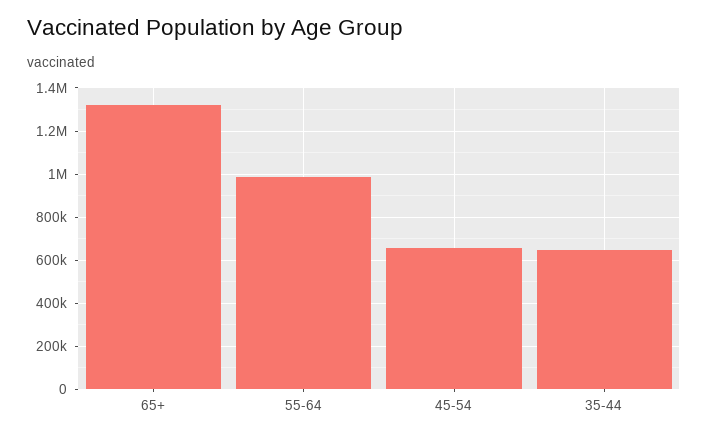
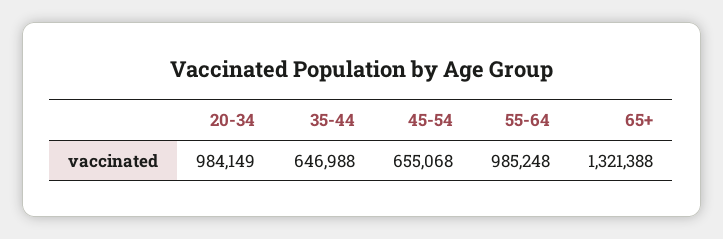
  {
    "65+": 1321388,
    "55-64": 985248,
    "45-54": 655068,
-   "35-44": 646988
+   "35-44": 646988,
+   "20-34": 984149
  }

